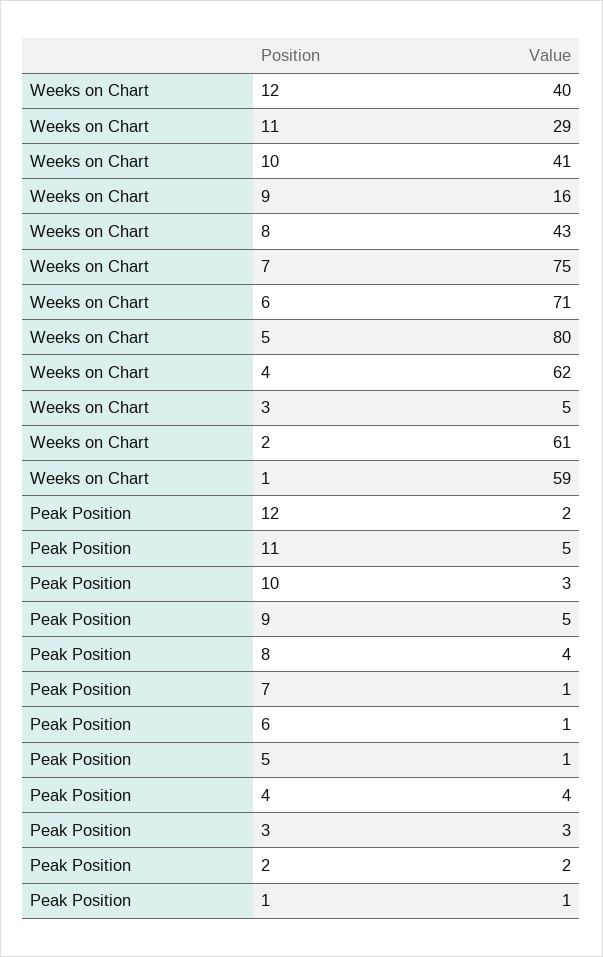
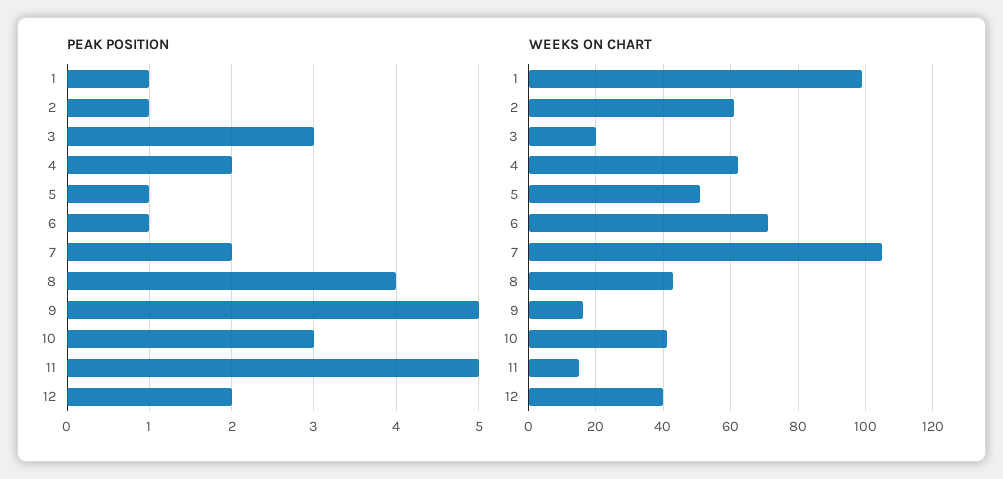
  {
    "Weeks on Chart": {
      "12": 40,
-     "11": 29,
+     "11": 15,
      "10": 41,
      "9": 16,
      "8": 43,
-     "7": 75,
+     "7": 105,
      "6": 71,
-     "5": 80,
+     "5": 50,
      "4": 62,
-     "3": 5,
+     "3": 20,
      "2": 61,
-     "1": 59
+     "1": 100
    },
    "Peak Position": {
      "12": 2,
      "11": 5,
      "10": 3,
      "9": 5,
      "8": 4,
-     "7": 1,
+     "7": 2,
      "6": 1,
      "5": 1,
-     "4": 4,
+     "4": 2,
      "3": 3,
-     "2": 2,
+     "2": 1,
      "1": 1
    }
  }

